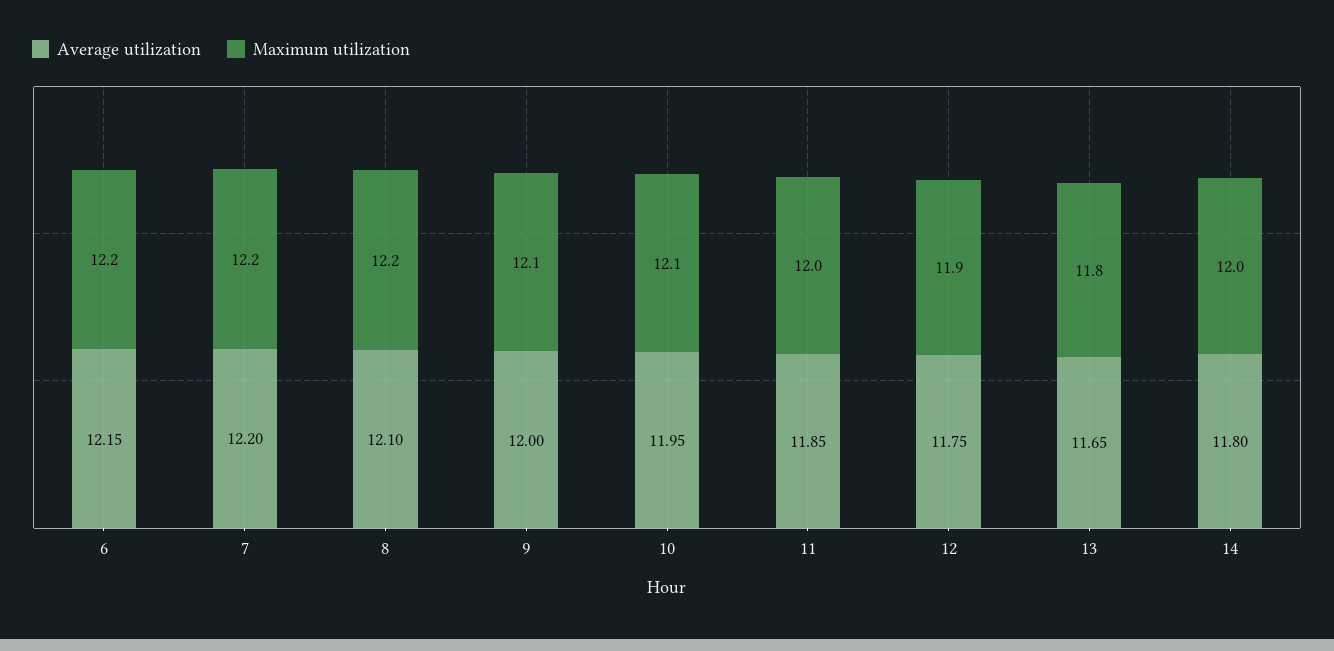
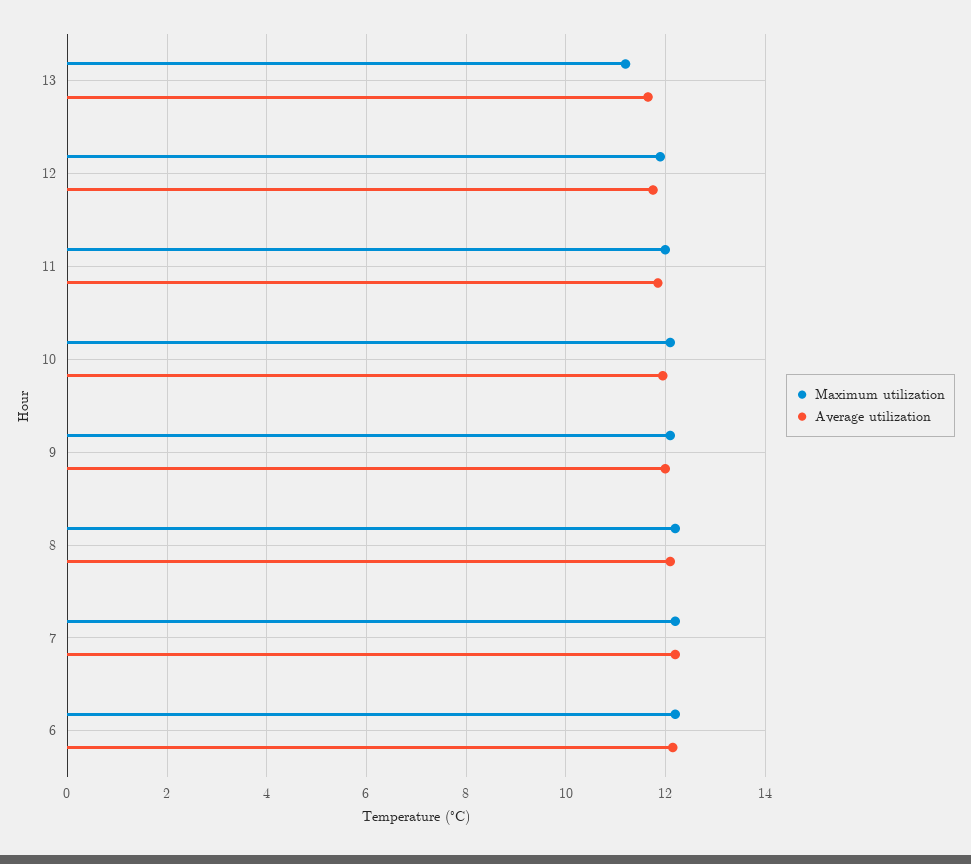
  {
    "Average utilization": {
      "6": 12.15,
      "7": 12.2,
      "8": 12.1,
      "9": 12,
      "10": 11.95,
      "11": 11.85,
      "12": 11.75,
-     "13": 11.65,
+     "13": 11.65
-     "14": 11.8
    },
    "Maximum utilization": {
      "6": 12.2,
      "7": 12.2,
      "8": 12.2,
      "9": 12.1,
      "10": 12.1,
      "11": 12,
      "12": 11.9,
-     "13": 11.8,
+     "13": 11.2
-     "14": 12
    }
  }

